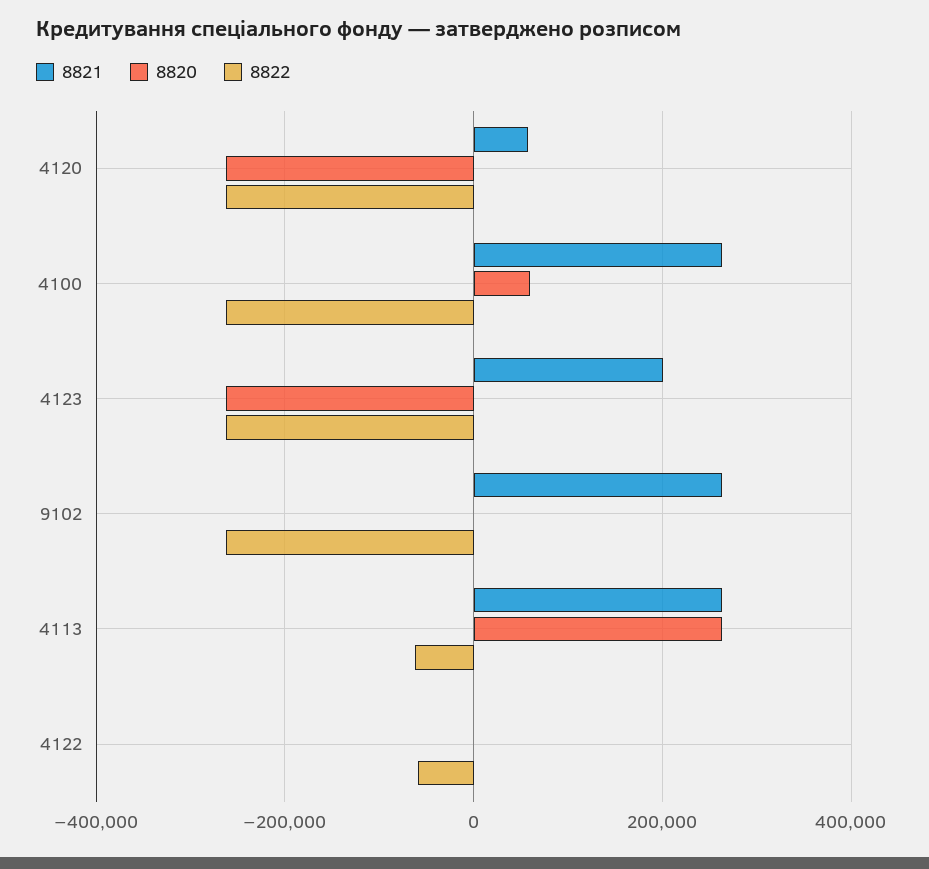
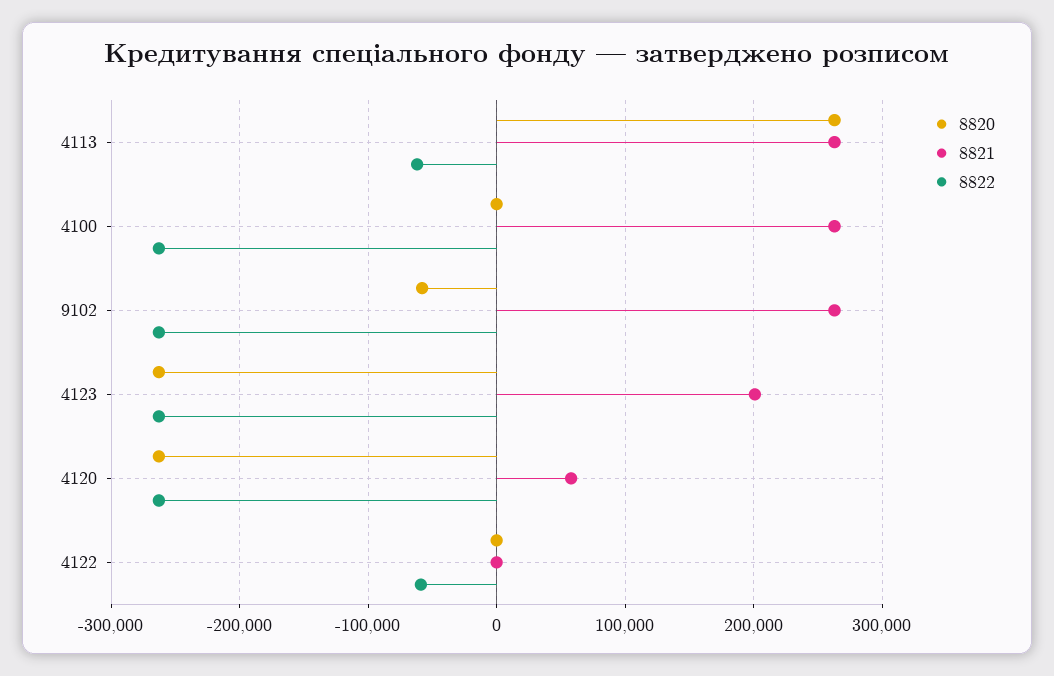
  {
    "8821": {
      "4120": 60000,
      "4100": 260000,
      "4123": 200000,
      "9102": 260000,
      "4113": 260000,
      "4122": 0
    },
    "8820": {
      "4120": -260000,
-     "4100": 60000,
+     "4100": 0,
      "4123": -260000,
-     "9102": 0,
+     "9102": -60000,
      "4113": 260000,
      "4122": 0
    },
    "8822": {
      "4120": -260000,
      "4100": -260000,
      "4123": -260000,
      "9102": -260000,
      "4113": -60000,
      "4122": -60000
    }
  }

